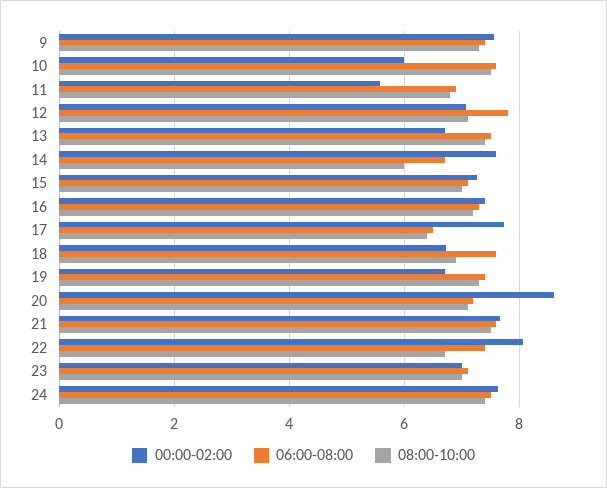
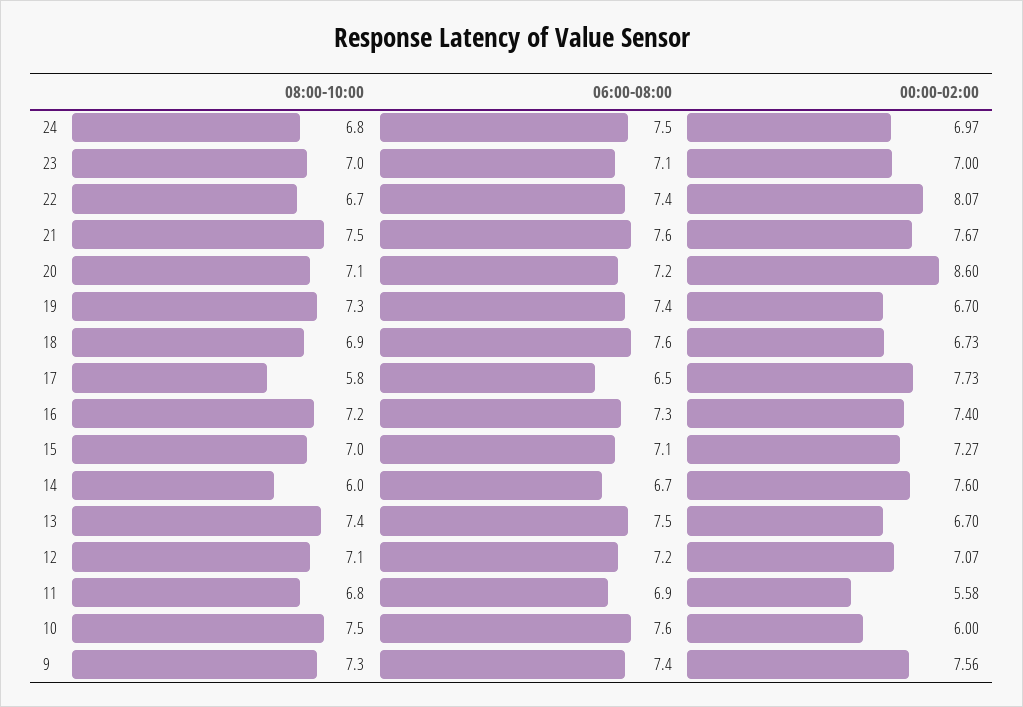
  {
    "00:00-02:00": {
      "9": 7.56,
      "10": 6,
      "11": 5.58,
      "12": 7.07,
      "13": 6.7,
      "14": 7.6,
      "15": 7.27,
      "16": 7.4,
      "17": 7.73,
      "18": 6.73,
      "19": 6.7,
      "20": 8.6,
      "21": 7.67,
      "22": 8.07,
      "23": 7,
-     "24": 7.6
+     "24": 6.97
    },
    "06:00-08:00": {
      "9": 7.4,
      "10": 7.6,
      "11": 6.9,
-     "12": 7.8,
+     "12": 7.2,
      "13": 7.5,
      "14": 6.7,
      "15": 7.1,
      "16": 7.3,
      "17": 6.5,
      "18": 7.6,
      "19": 7.4,
      "20": 7.2,
      "21": 7.6,
      "22": 7.4,
      "23": 7.1,
      "24": 7.5
    },
    "08:00-10:00": {
      "9": 7.3,
      "10": 7.5,
      "11": 6.8,
      "12": 7.1,
      "13": 7.4,
      "14": 6,
      "15": 7,
      "16": 7.2,
-     "17": 6.4,
+     "17": 5.8,
      "18": 6.9,
      "19": 7.3,
      "20": 7.1,
      "21": 7.5,
      "22": 6.7,
      "23": 7,
-     "24": 7.4
+     "24": 6.8
    }
  }

